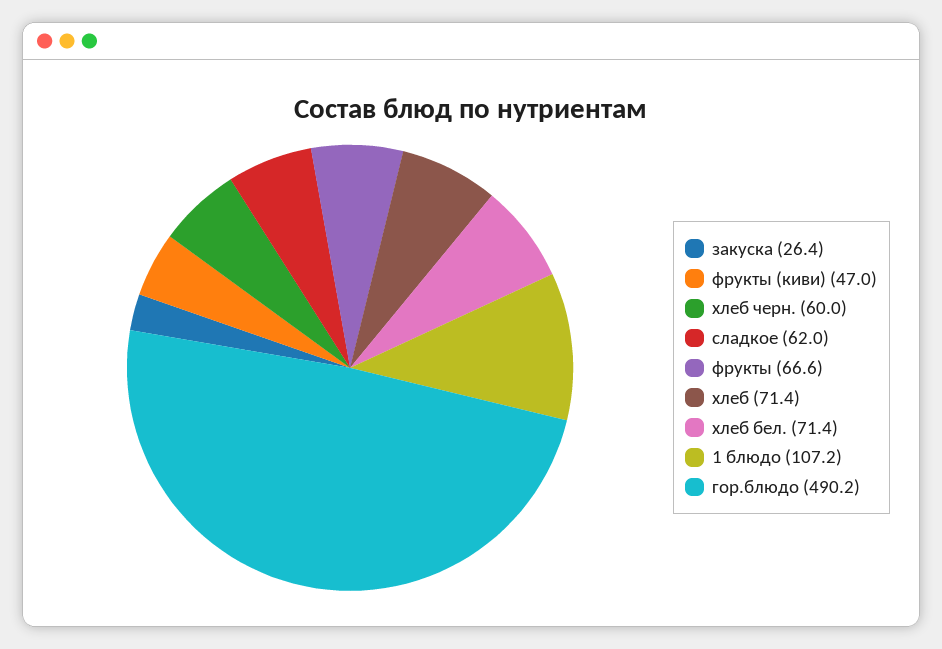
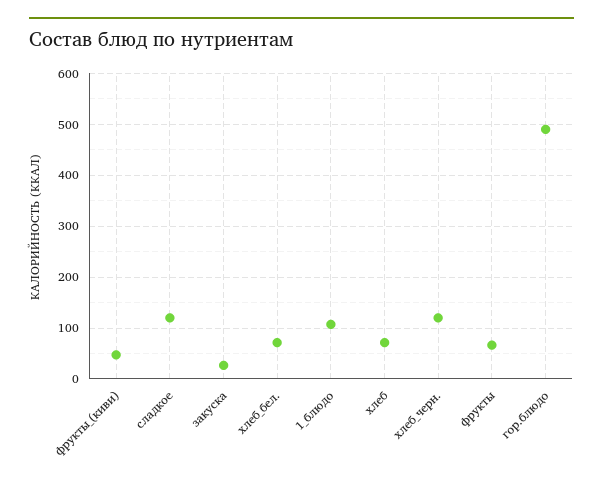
  {
    "закуска": 26.4,
    "фрукты (киви)": 47,
-   "хлеб черн.": 60,
+   "хлеб черн.": 120,
-   "сладкое": 62,
+   "сладкое": 120,
    "фрукты": 66.6,
    "хлеб": 71.4,
    "хлеб бел.": 71.4,
    "1 блюдо": 107.2,
    "гор.блюдо": 490.2
  }

